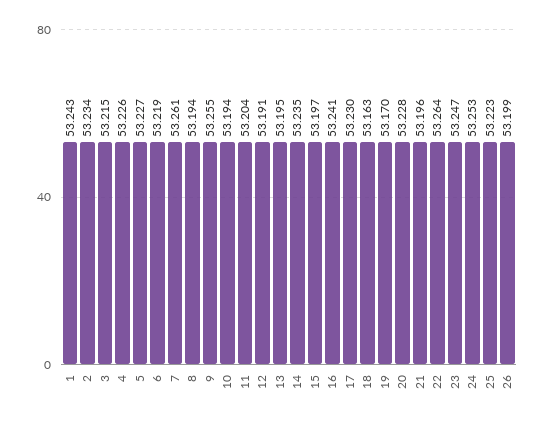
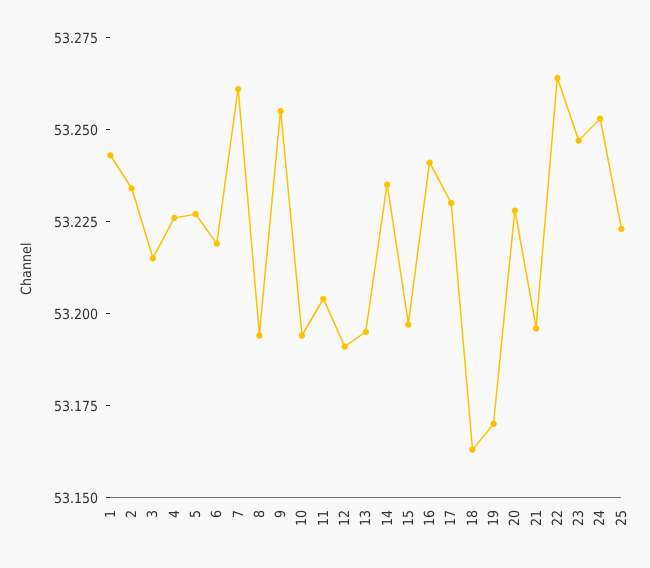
  {
    "1": 53.243,
    "2": 53.234,
    "3": 53.215,
    "4": 53.226,
    "5": 53.227,
    "6": 53.219,
    "7": 53.261,
    "8": 53.194,
    "9": 53.255,
    "10": 53.194,
    "11": 53.204,
    "12": 53.191,
    "13": 53.195,
    "14": 53.235,
    "15": 53.197,
    "16": 53.241,
    "17": 53.23,
    "18": 53.163,
    "19": 53.17,
    "20": 53.228,
    "21": 53.196,
    "22": 53.264,
    "23": 53.247,
    "24": 53.253,
-   "25": 53.223,
+   "25": 53.223
-   "26": 53.199
  }

